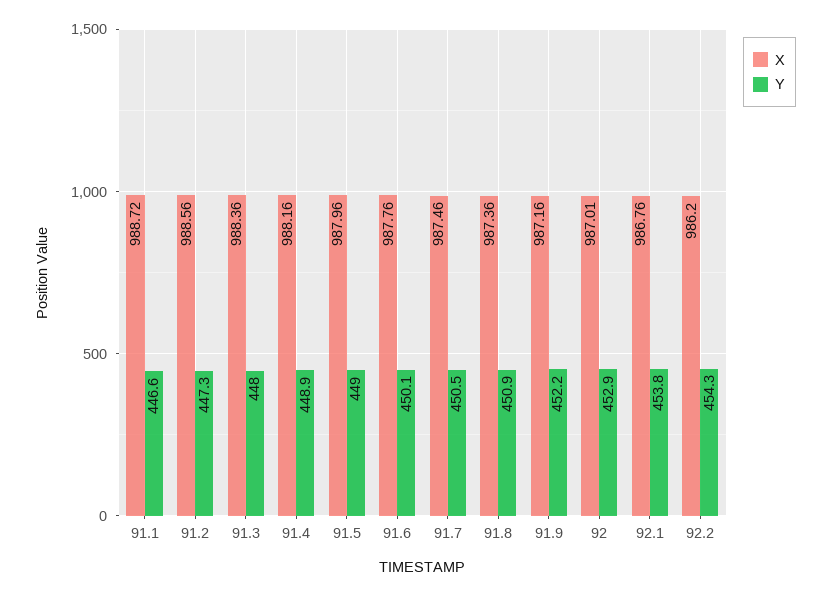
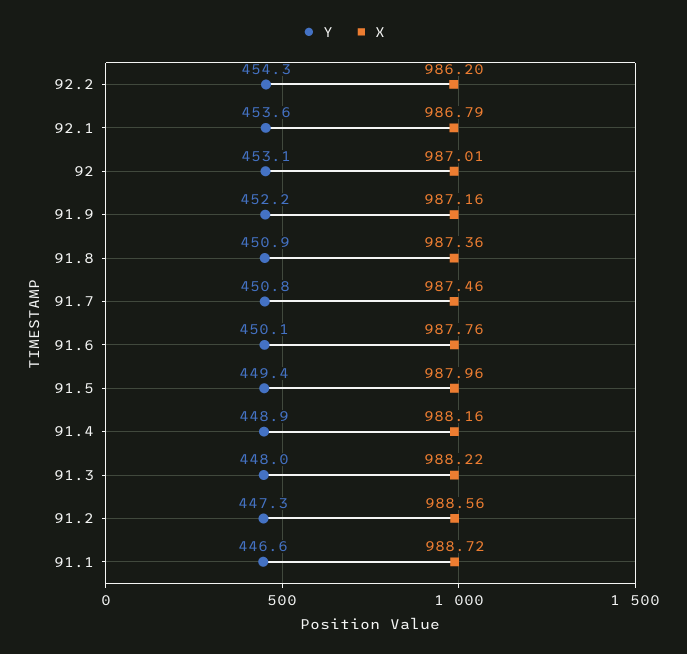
  {
    "X": {
      "91.1": 988.72,
      "91.2": 988.56,
-     "91.3": 988.36,
+     "91.3": 988.22,
      "91.4": 988.16,
      "91.5": 987.96,
      "91.6": 987.76,
      "91.7": 987.46,
      "91.8": 987.36,
      "91.9": 987.16,
      "92": 987.01,
-     "92.1": 986.76,
+     "92.1": 986.79,
      "92.2": 986.2
    },
    "Y": {
      "91.1": 446.6,
      "91.2": 447.3,
      "91.3": 448,
      "91.4": 448.9,
-     "91.5": 449,
+     "91.5": 449.4,
      "91.6": 450.1,
-     "91.7": 450.5,
+     "91.7": 450.8,
      "91.8": 450.9,
      "91.9": 452.2,
-     "92": 452.9,
+     "92": 453.1,
-     "92.1": 453.8,
+     "92.1": 453.6,
      "92.2": 454.3
    }
  }

